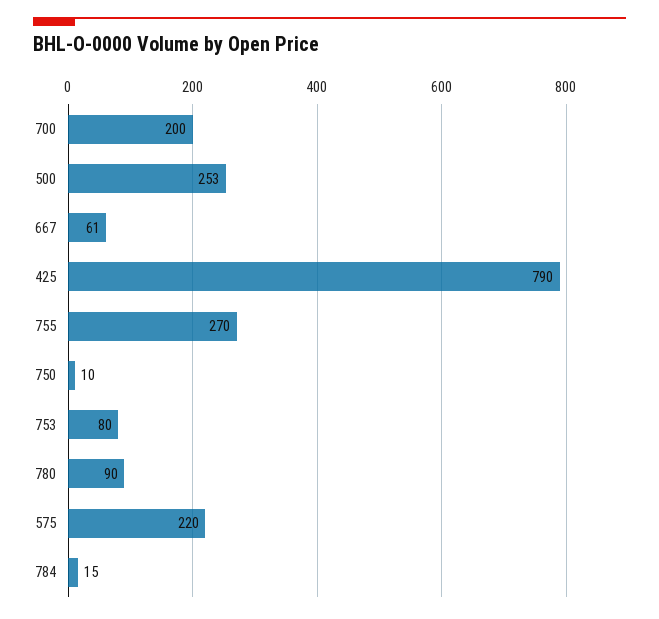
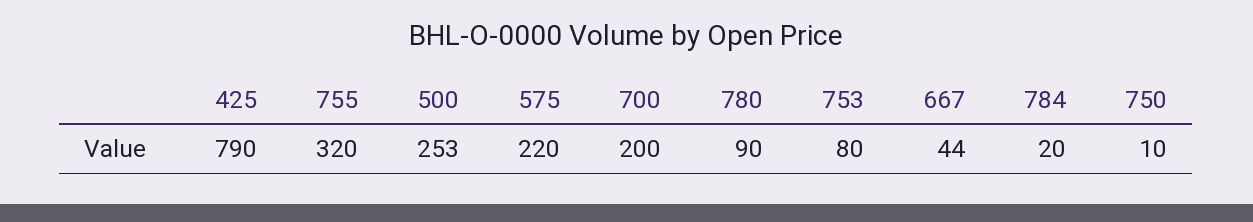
  {
    "700": 200,
    "500": 253,
-   "667": 61,
+   "667": 44,
    "425": 790,
-   "755": 270,
+   "755": 320,
    "750": 10,
    "753": 80,
    "780": 90,
    "575": 220,
-   "784": 15
+   "784": 20
  }

